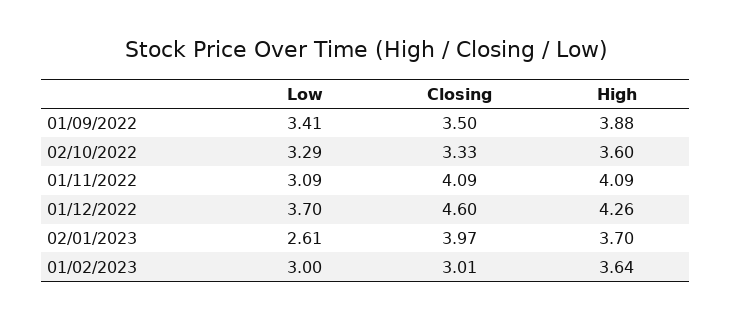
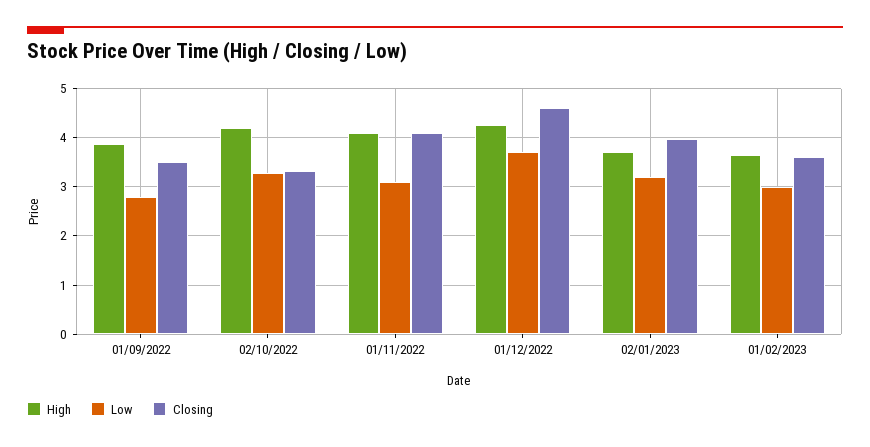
  {
    "Low": {
-     "01/09/2022": 3.41,
+     "01/09/2022": 2.8,
      "02/10/2022": 3.29,
      "01/11/2022": 3.09,
      "01/12/2022": 3.7,
-     "02/01/2023": 2.61,
+     "02/01/2023": 3.2,
      "01/02/2023": 3
    },
    "Closing": {
      "01/09/2022": 3.5,
      "02/10/2022": 3.33,
      "01/11/2022": 4.09,
      "01/12/2022": 4.6,
      "02/01/2023": 3.97,
-     "01/02/2023": 3.01
+     "01/02/2023": 3.6
    },
    "High": {
      "01/09/2022": 3.88,
-     "02/10/2022": 3.6,
+     "02/10/2022": 4.2,
      "01/11/2022": 4.09,
      "01/12/2022": 4.26,
      "02/01/2023": 3.7,
      "01/02/2023": 3.64
    }
  }

